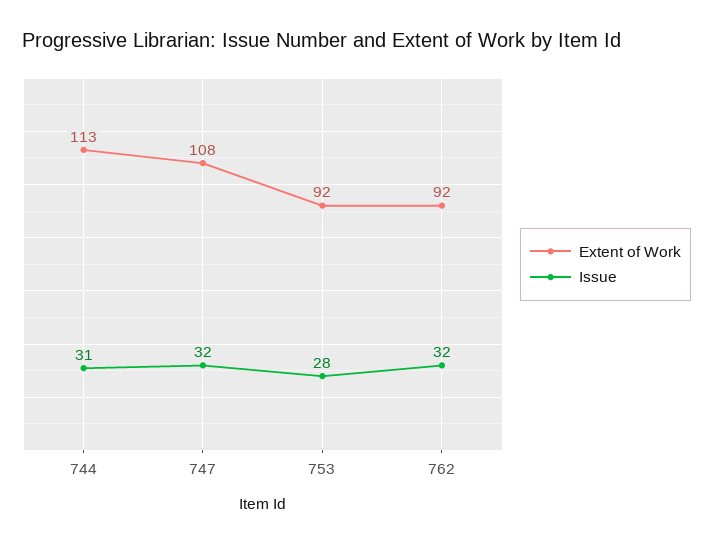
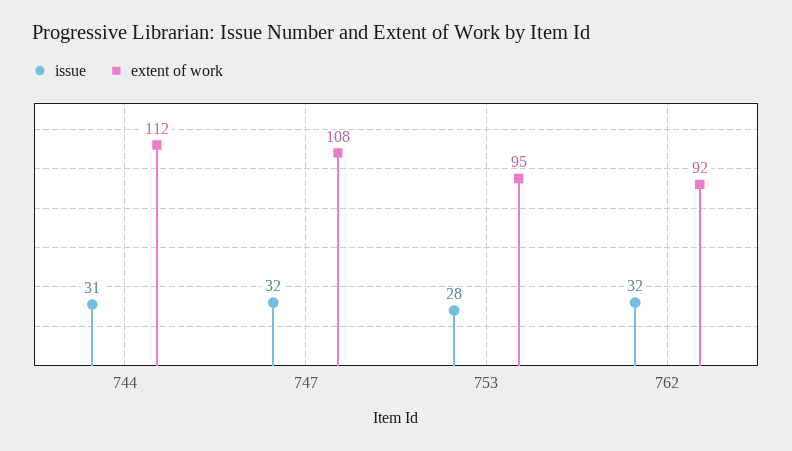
  {
    "Extent of Work": {
-     "744": 113,
+     "744": 112,
      "747": 108,
-     "753": 92,
+     "753": 95,
      "762": 92
    },
    "Issue": {
      "744": 31,
      "747": 32,
      "753": 28,
      "762": 32
    }
  }

